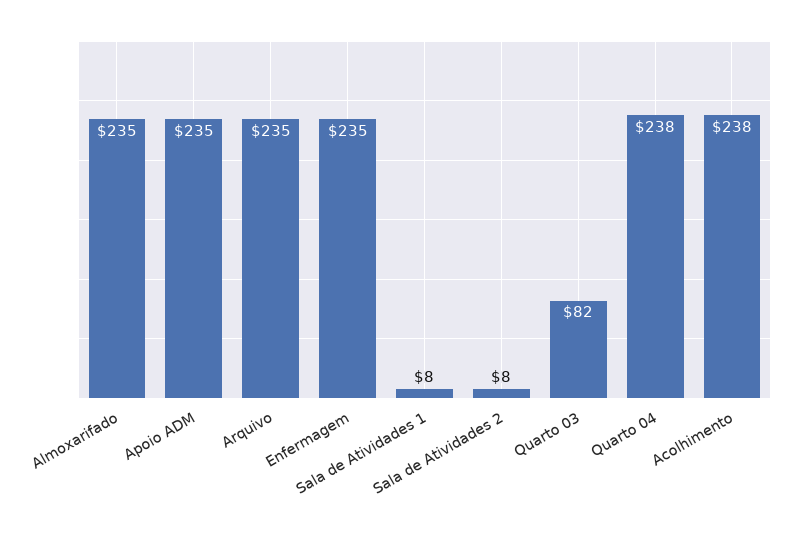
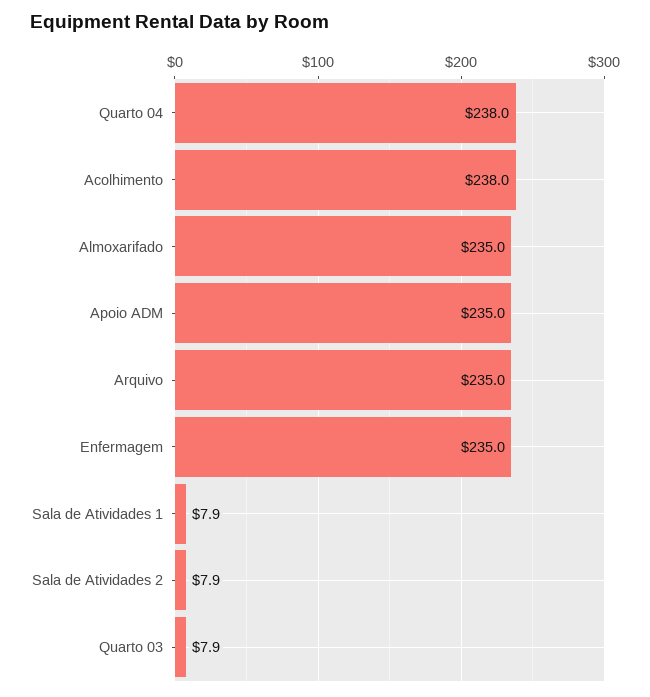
  {
    "Almoxarifado": 235,
    "Apoio ADM": 235,
    "Arquivo": 235,
    "Enfermagem": 235,
    "Sala de Atividades 1": 7.9,
    "Sala de Atividades 2": 7.9,
-   "Quarto 03": 82,
+   "Quarto 03": 7.9,
    "Quarto 04": 238,
    "Acolhimento": 238
  }

